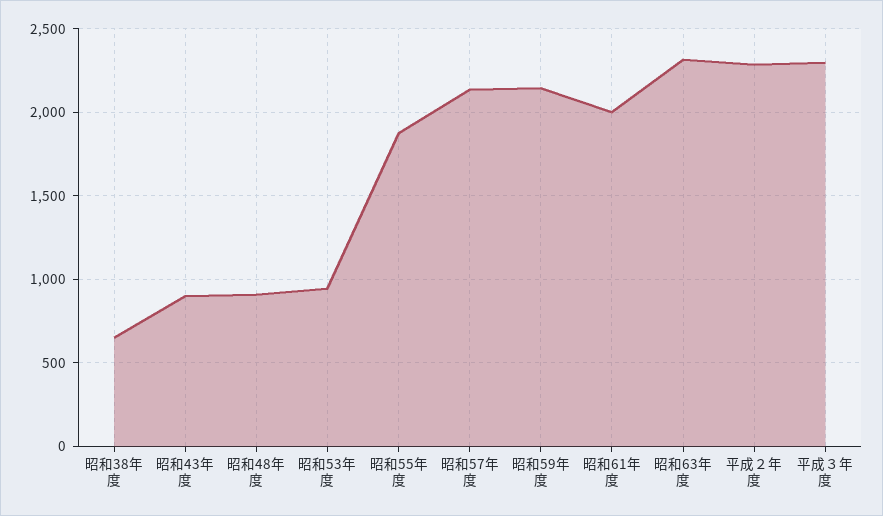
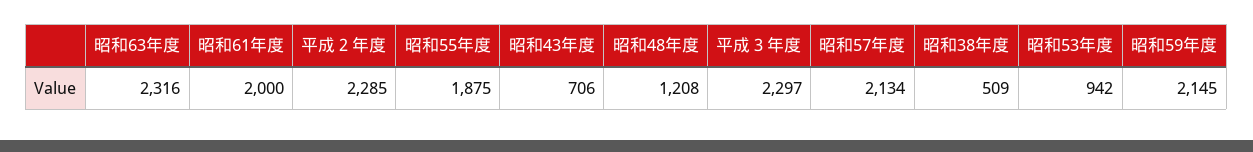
  {
-   "昭和38年度": 650,
+   "昭和38年度": 509,
-   "昭和43年度": 900,
+   "昭和43年度": 706,
-   "昭和48年度": 900,
+   "昭和48年度": 1208,
    "昭和53年度": 942,
    "昭和55年度": 1875,
    "昭和57年度": 2134,
    "昭和59年度": 2145,
    "昭和61年度": 2000,
    "昭和63年度": 2316,
    "平成２年度": 2285,
    "平成３年度": 2297
  }

